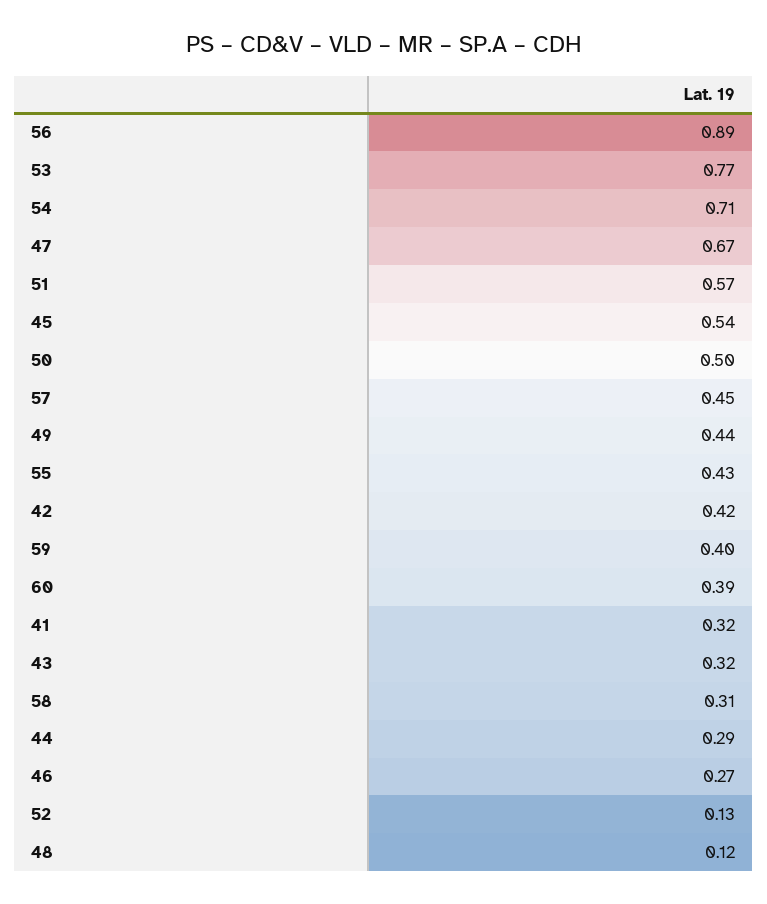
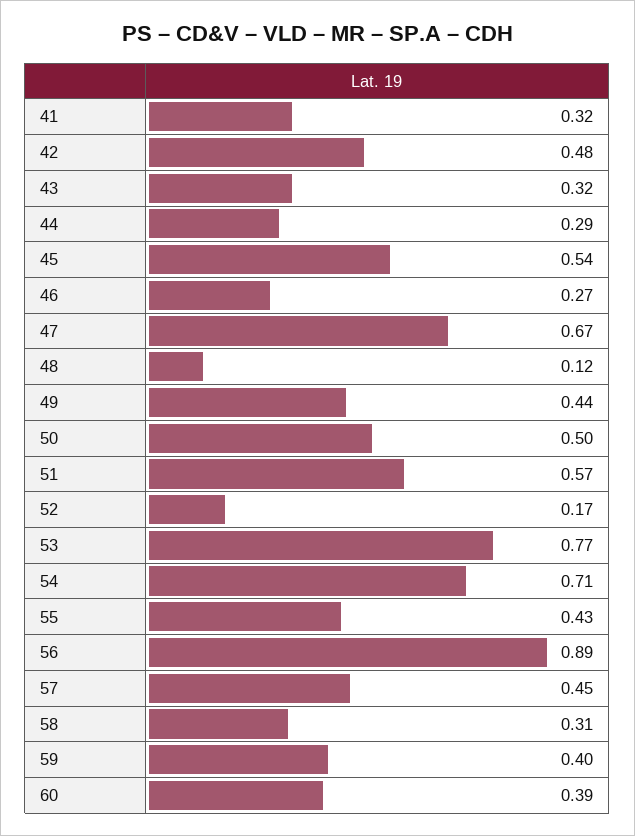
  {
    "56": 0.89,
    "53": 0.77,
    "54": 0.71,
    "47": 0.67,
    "51": 0.57,
    "45": 0.54,
    "50": 0.5,
    "57": 0.45,
    "49": 0.44,
    "55": 0.43,
-   "42": 0.42,
+   "42": 0.48,
    "59": 0.4,
    "60": 0.39,
    "41": 0.32,
    "43": 0.32,
    "58": 0.31,
    "44": 0.29,
    "46": 0.27,
-   "52": 0.13,
+   "52": 0.17,
    "48": 0.12
  }

